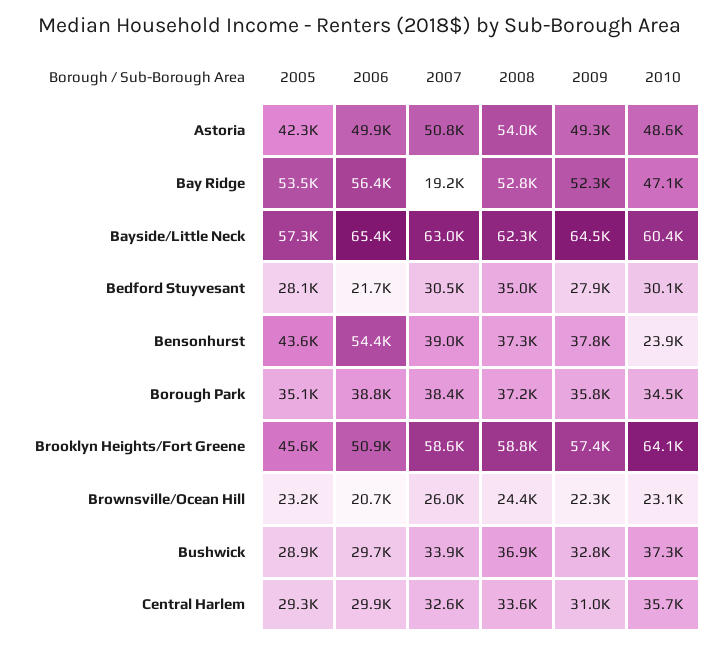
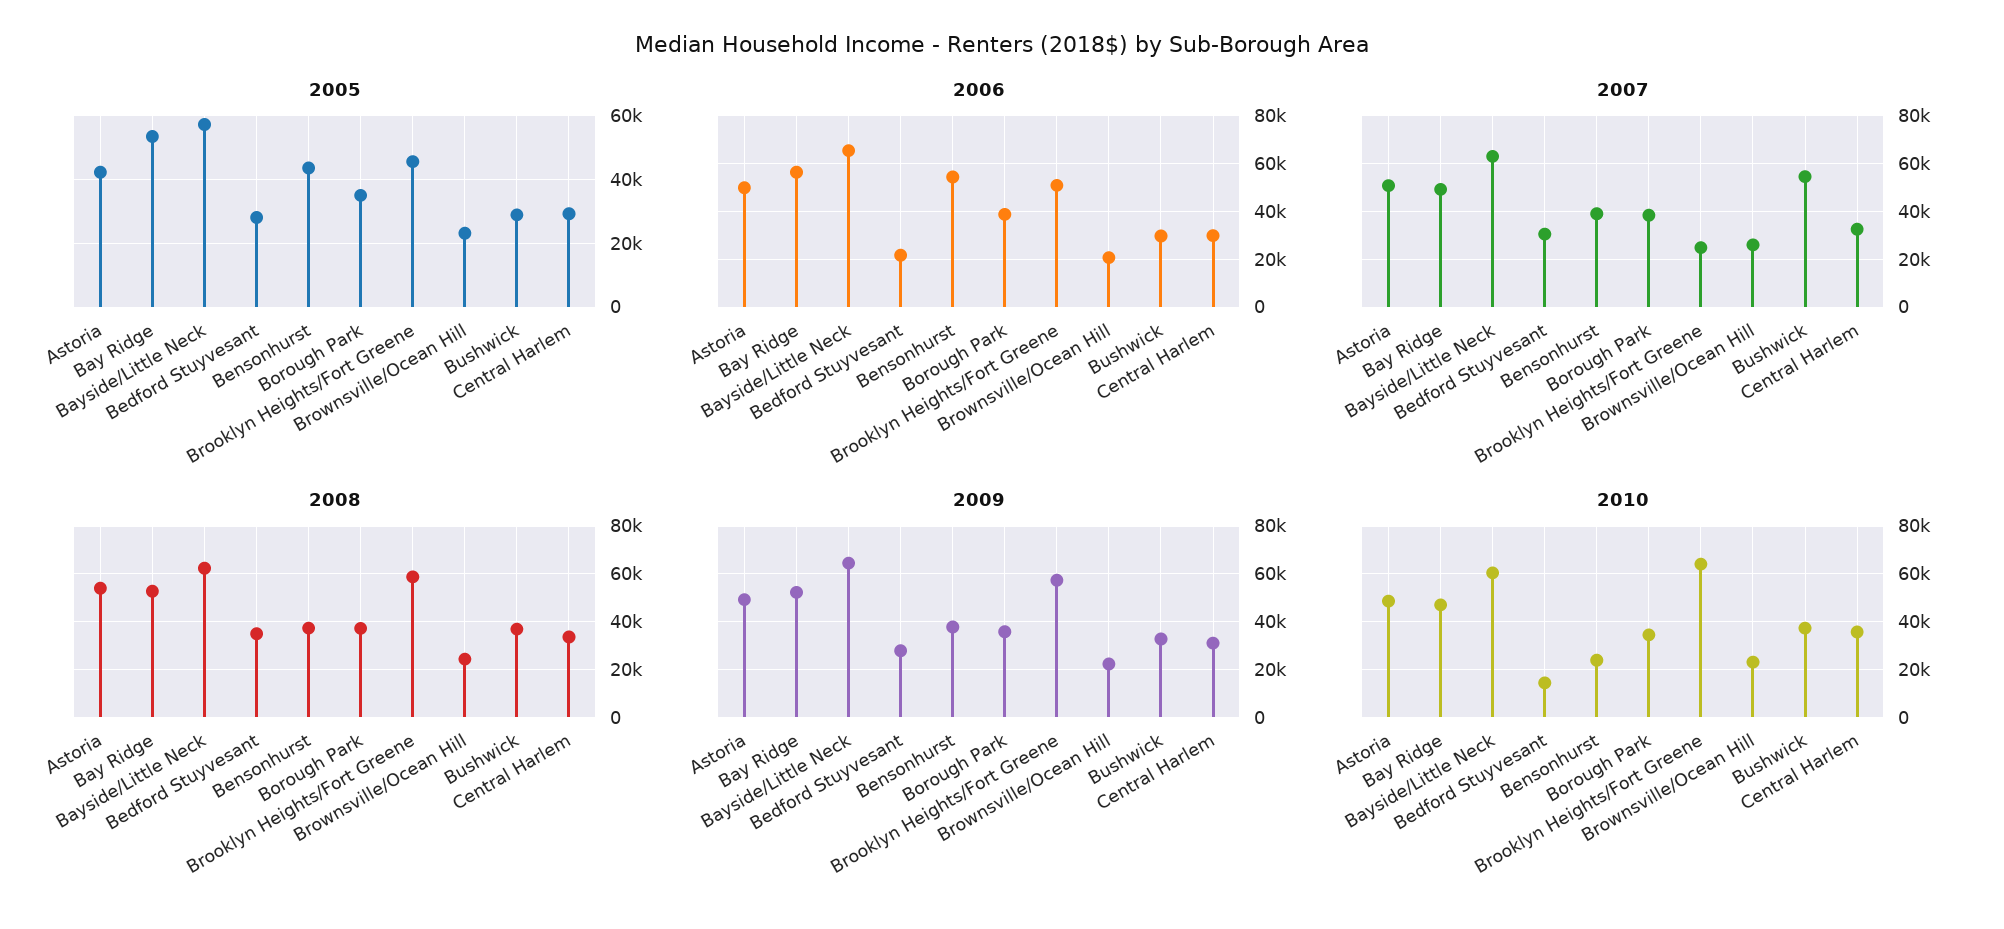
  {
    "2005": {
      "Astoria": 42300,
      "Bay Ridge": 53500,
      "Bayside/Little Neck": 57300,
      "Bedford Stuyvesant": 28100,
      "Bensonhurst": 43600,
      "Borough Park": 35100,
      "Brooklyn Heights/Fort Greene": 45600,
      "Brownsville/Ocean Hill": 23200,
      "Bushwick": 28900,
      "Central Harlem": 29300
    },
    "2006": {
      "Astoria": 49900,
      "Bay Ridge": 56400,
      "Bayside/Little Neck": 65400,
      "Bedford Stuyvesant": 21700,
      "Bensonhurst": 54400,
      "Borough Park": 38800,
      "Brooklyn Heights/Fort Greene": 50900,
      "Brownsville/Ocean Hill": 20700,
      "Bushwick": 29700,
      "Central Harlem": 29900
    },
    "2007": {
      "Astoria": 50800,
-     "Bay Ridge": 19200,
+     "Bay Ridge": 50000,
      "Bayside/Little Neck": 63000,
      "Bedford Stuyvesant": 30500,
      "Bensonhurst": 39000,
      "Borough Park": 38400,
-     "Brooklyn Heights/Fort Greene": 58600,
+     "Brooklyn Heights/Fort Greene": 25000,
      "Brownsville/Ocean Hill": 26000,
-     "Bushwick": 33900,
+     "Bushwick": 55000,
      "Central Harlem": 32600
    },
    "2008": {
      "Astoria": 54000,
      "Bay Ridge": 52800,
      "Bayside/Little Neck": 62300,
      "Bedford Stuyvesant": 35000,
      "Bensonhurst": 37300,
      "Borough Park": 37200,
      "Brooklyn Heights/Fort Greene": 58800,
      "Brownsville/Ocean Hill": 24400,
      "Bushwick": 36900,
      "Central Harlem": 33600
    },
    "2009": {
      "Astoria": 49300,
      "Bay Ridge": 52300,
      "Bayside/Little Neck": 64500,
      "Bedford Stuyvesant": 27900,
      "Bensonhurst": 37800,
      "Borough Park": 35800,
      "Brooklyn Heights/Fort Greene": 57400,
      "Brownsville/Ocean Hill": 22300,
      "Bushwick": 32800,
      "Central Harlem": 31000
    },
    "2010": {
      "Astoria": 48600,
      "Bay Ridge": 47100,
      "Bayside/Little Neck": 60400,
-     "Bedford Stuyvesant": 30100,
+     "Bedford Stuyvesant": 15000,
      "Bensonhurst": 23900,
      "Borough Park": 34500,
      "Brooklyn Heights/Fort Greene": 64100,
      "Brownsville/Ocean Hill": 23100,
      "Bushwick": 37300,
      "Central Harlem": 35700
    }
  }

